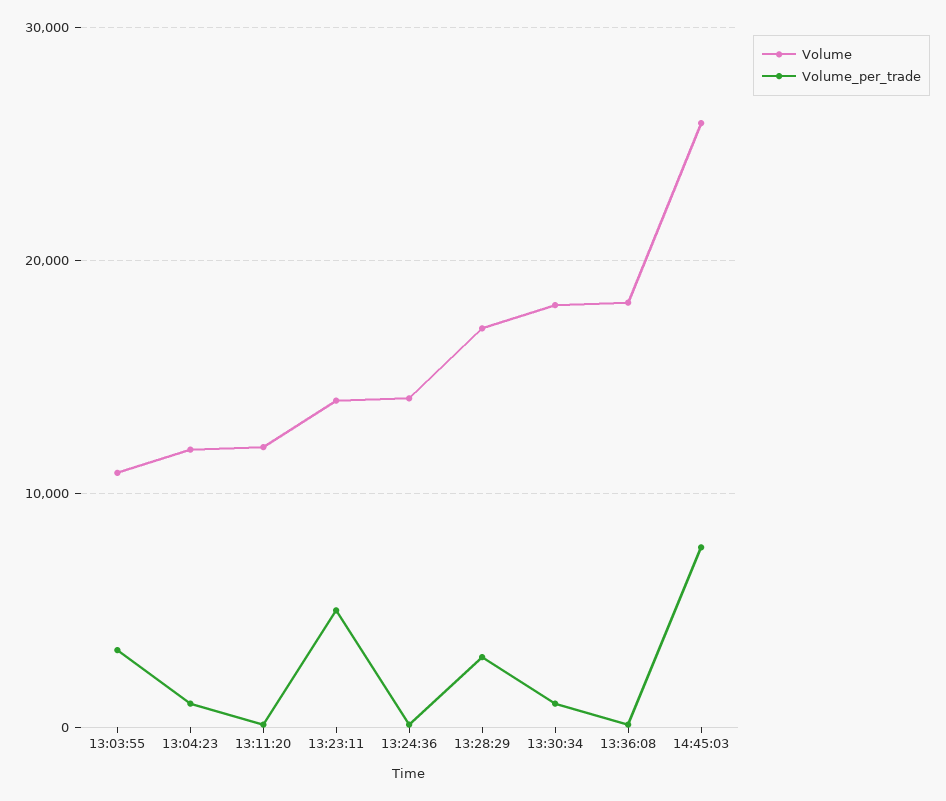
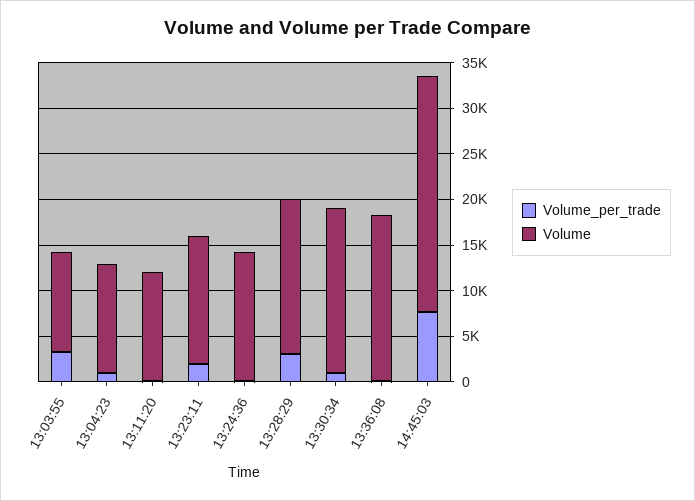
  {
    "Volume": {
      "13:03:55": 11000,
      "13:04:23": 12000,
      "13:11:20": 12000,
      "13:23:11": 14000,
      "13:24:36": 14000,
      "13:28:29": 17000,
      "13:30:34": 18000,
      "13:36:08": 18000,
      "14:45:03": 26000
    },
    "Volume_per_trade": {
      "13:03:55": 3000,
      "13:04:23": 1000,
      "13:11:20": 0,
-     "13:23:11": 5000,
+     "13:23:11": 2000,
      "13:24:36": 0,
      "13:28:29": 3000,
      "13:30:34": 1000,
      "13:36:08": 0,
      "14:45:03": 8000
    }
  }

